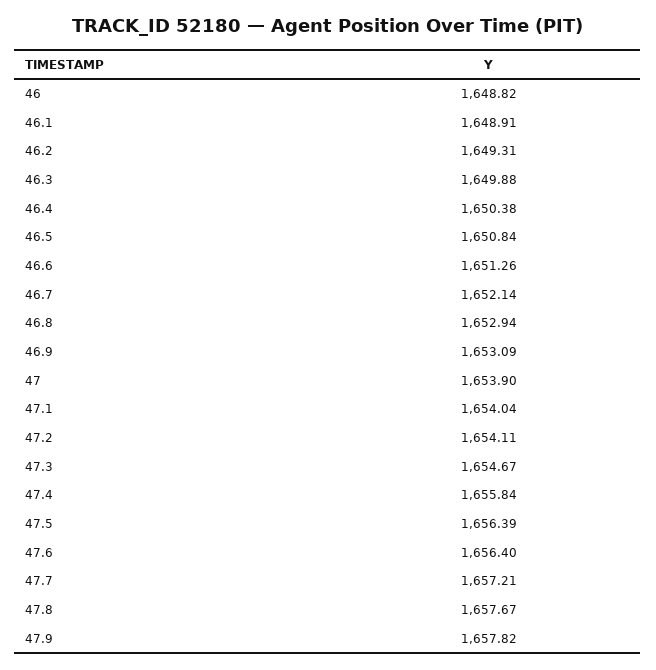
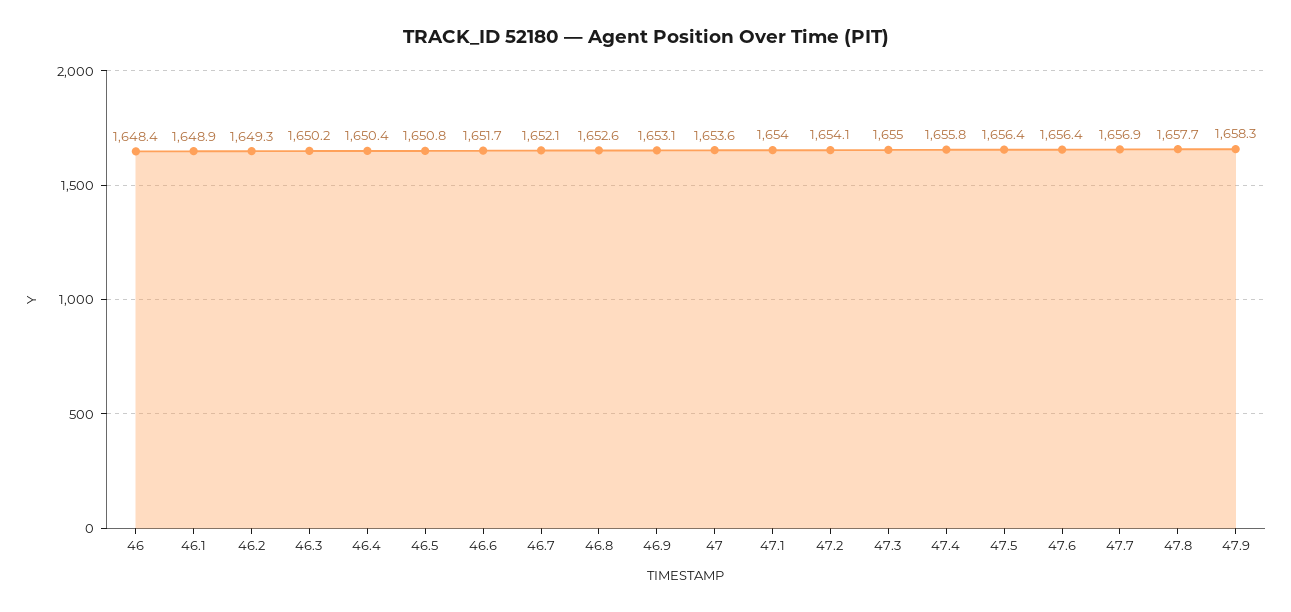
  {
-   "46": 1648.82,
+   "46": 1648.4,
    "46.1": 1648.91,
    "46.2": 1649.31,
-   "46.3": 1649.88,
+   "46.3": 1650.2,
    "46.4": 1650.38,
    "46.5": 1650.84,
-   "46.6": 1651.26,
+   "46.6": 1651.7,
    "46.7": 1652.14,
-   "46.8": 1652.94,
+   "46.8": 1652.6,
    "46.9": 1653.09,
-   "47": 1653.9,
+   "47": 1653.6,
    "47.1": 1654.04,
    "47.2": 1654.11,
-   "47.3": 1654.67,
+   "47.3": 1655,
    "47.4": 1655.84,
    "47.5": 1656.39,
    "47.6": 1656.4,
-   "47.7": 1657.21,
+   "47.7": 1656.9,
    "47.8": 1657.67,
-   "47.9": 1657.82
+   "47.9": 1658.3
  }

